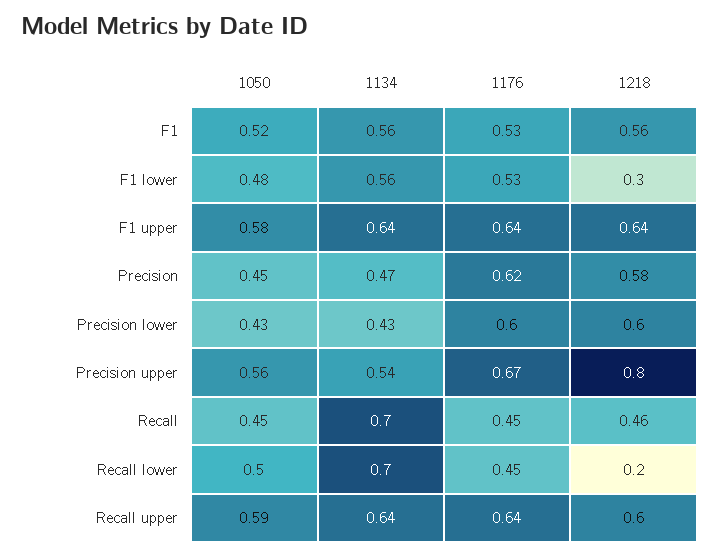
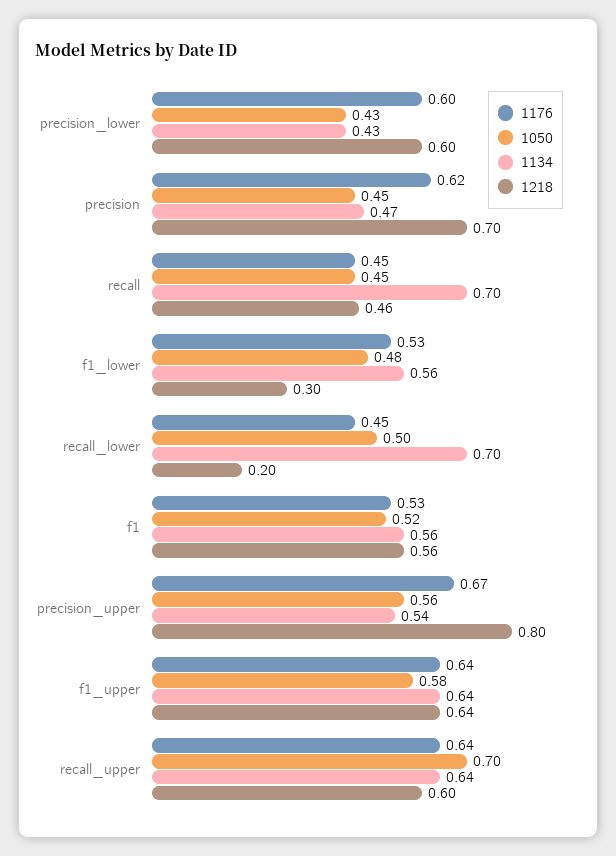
  {
    "1050": {
      "F1": 0.52,
      "F1 lower": 0.48,
      "F1 upper": 0.58,
      "Precision": 0.45,
      "Precision lower": 0.43,
      "Precision upper": 0.56,
      "Recall": 0.45,
      "Recall lower": 0.5,
-     "Recall upper": 0.59
+     "Recall upper": 0.7
    },
    "1134": {
      "F1": 0.56,
      "F1 lower": 0.56,
      "F1 upper": 0.64,
      "Precision": 0.47,
      "Precision lower": 0.43,
      "Precision upper": 0.54,
      "Recall": 0.7,
      "Recall lower": 0.7,
      "Recall upper": 0.64
    },
    "1176": {
      "F1": 0.53,
      "F1 lower": 0.53,
      "F1 upper": 0.64,
      "Precision": 0.62,
      "Precision lower": 0.6,
      "Precision upper": 0.67,
      "Recall": 0.45,
      "Recall lower": 0.45,
      "Recall upper": 0.64
    },
    "1218": {
      "F1": 0.56,
      "F1 lower": 0.3,
      "F1 upper": 0.64,
-     "Precision": 0.58,
+     "Precision": 0.7,
      "Precision lower": 0.6,
      "Precision upper": 0.8,
      "Recall": 0.46,
      "Recall lower": 0.2,
      "Recall upper": 0.6
    }
  }

